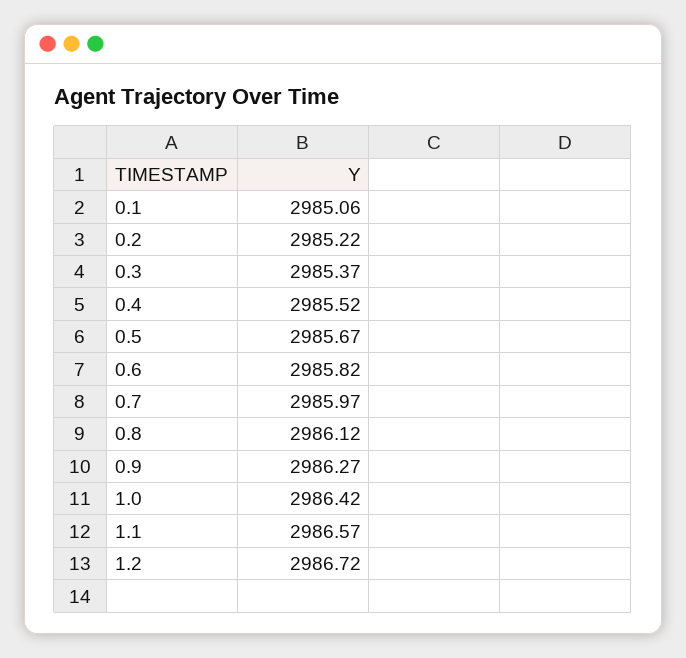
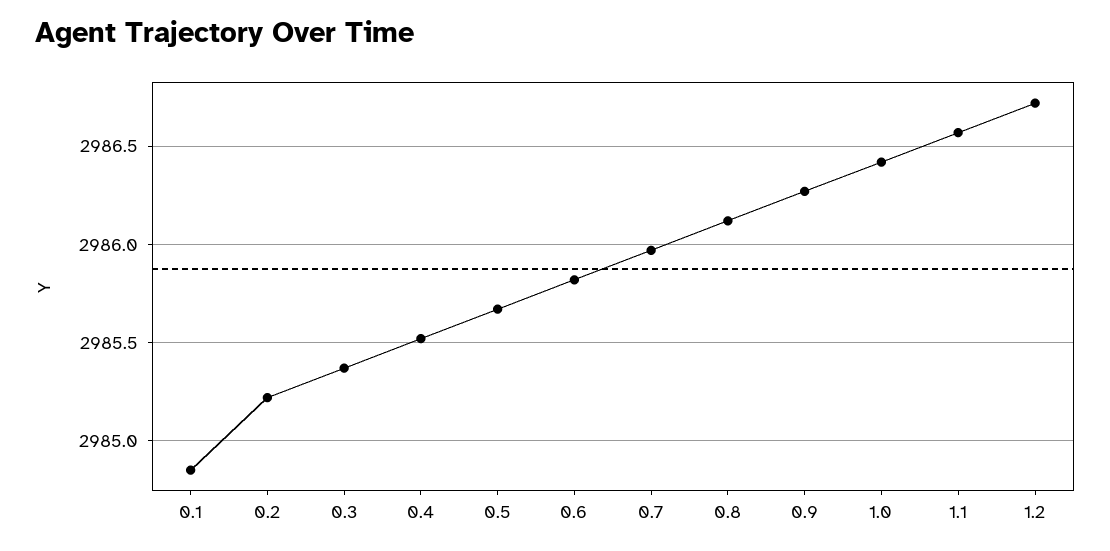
  {
-   "0.1": 2985.06,
+   "0.1": 2984.85,
    "0.2": 2985.22,
    "0.3": 2985.37,
    "0.4": 2985.52,
    "0.5": 2985.67,
    "0.6": 2985.82,
    "0.7": 2985.97,
    "0.8": 2986.12,
    "0.9": 2986.27,
    "1.0": 2986.42,
    "1.1": 2986.57,
    "1.2": 2986.72
  }

